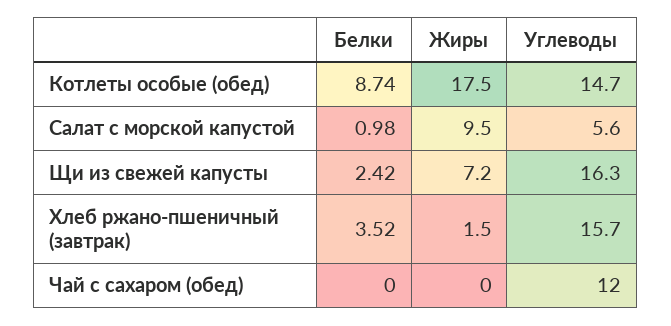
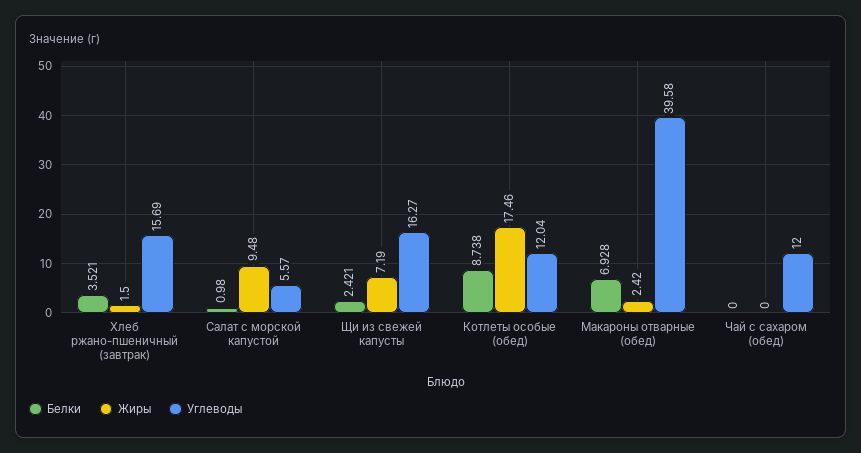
  {
    "Белки": {
      "Котлеты особые (обед)": 8.738,
      "Салат с морской капустой": 0.98,
      "Щи из свежей капусты": 2.421,
      "Хлеб ржано-пшеничный (завтрак)": 3.521,
-     "Чай с сахаром (обед)": 0
+     "Чай с сахаром (обед)": 0,
+     "Макароны отварные (обед)": 6.928
    },
    "Жиры": {
      "Котлеты особые (обед)": 17.46,
      "Салат с морской капустой": 9.48,
      "Щи из свежей капусты": 7.19,
      "Хлеб ржано-пшеничный (завтрак)": 1.5,
-     "Чай с сахаром (обед)": 0
+     "Чай с сахаром (обед)": 0,
+     "Макароны отварные (обед)": 2.42
    },
    "Углеводы": {
-     "Котлеты особые (обед)": 14.7,
+     "Котлеты особые (обед)": 12.04,
      "Салат с морской капустой": 5.57,
      "Щи из свежей капусты": 16.27,
      "Хлеб ржано-пшеничный (завтрак)": 15.69,
-     "Чай с сахаром (обед)": 12
+     "Чай с сахаром (обед)": 12,
+     "Макароны отварные (обед)": 39.58
    }
  }

